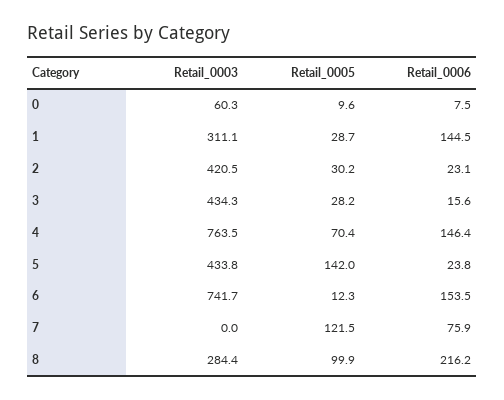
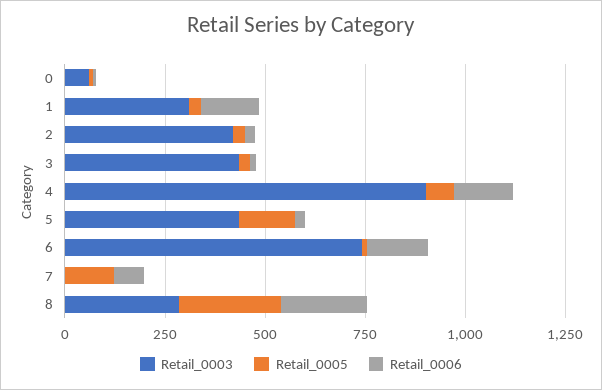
  {
    "Retail_0003": {
      "0": 60.3,
      "1": 311.1,
      "2": 420.5,
      "3": 434.3,
-     "4": 763.5,
+     "4": 900,
      "5": 433.8,
      "6": 741.7,
      "7": 0,
      "8": 284.4
    },
    "Retail_0005": {
      "0": 9.6,
      "1": 28.7,
      "2": 30.2,
      "3": 28.2,
      "4": 70.4,
      "5": 142,
      "6": 12.3,
      "7": 121.5,
-     "8": 99.9
+     "8": 250
    },
    "Retail_0006": {
      "0": 7.5,
      "1": 144.5,
      "2": 23.1,
      "3": 15.6,
      "4": 146.4,
      "5": 23.8,
      "6": 153.5,
      "7": 75.9,
      "8": 216.2
    }
  }

